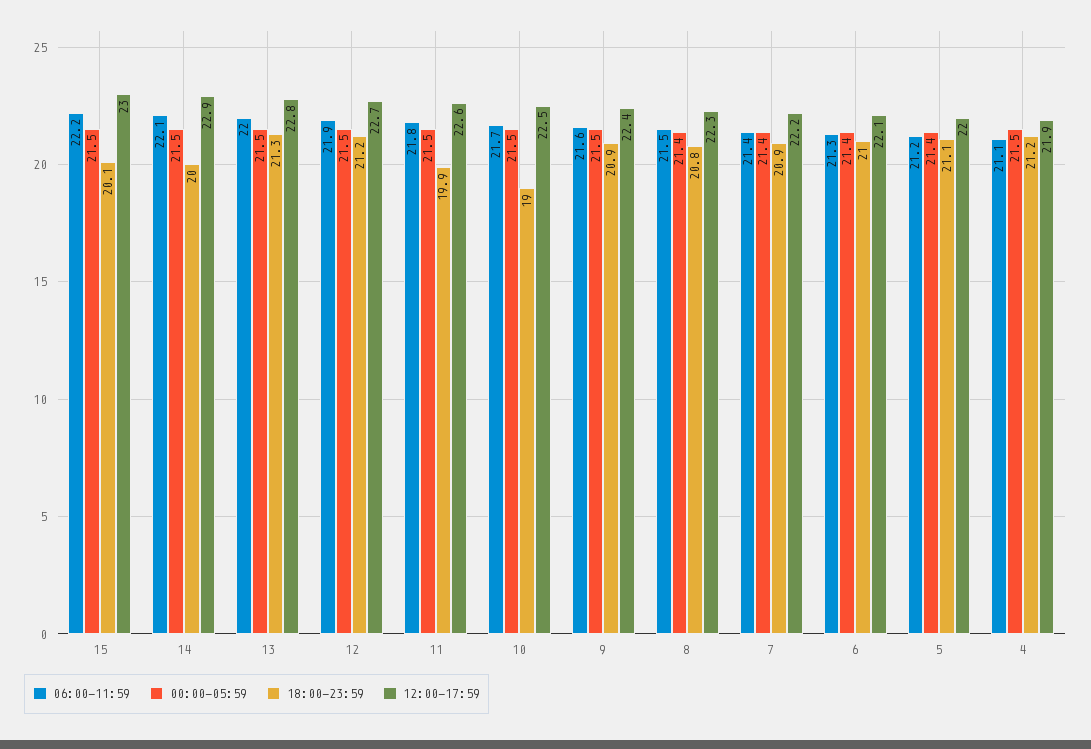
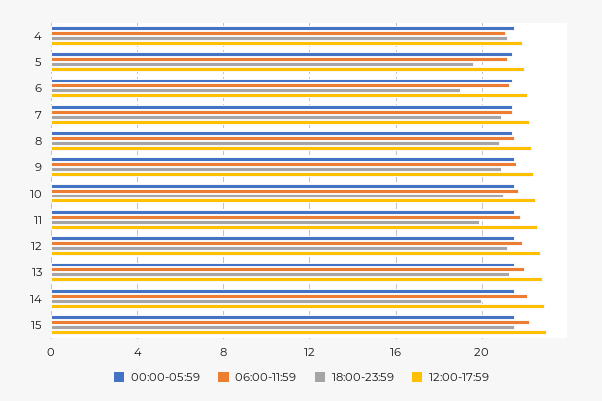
  {
    "06:00-11:59": {
      "15": 22.2,
      "14": 22.1,
      "13": 22,
      "12": 21.9,
      "11": 21.8,
      "10": 21.7,
      "9": 21.6,
      "8": 21.5,
      "7": 21.4,
      "6": 21.3,
      "5": 21.2,
      "4": 21.1
    },
    "00:00-05:59": {
      "15": 21.5,
      "14": 21.5,
      "13": 21.5,
      "12": 21.5,
      "11": 21.5,
      "10": 21.5,
      "9": 21.5,
      "8": 21.4,
      "7": 21.4,
      "6": 21.4,
      "5": 21.4,
      "4": 21.5
    },
    "18:00-23:59": {
-     "15": 20.1,
+     "15": 21.5,
      "14": 20,
      "13": 21.3,
      "12": 21.2,
      "11": 19.9,
-     "10": 19,
+     "10": 21,
      "9": 20.9,
      "8": 20.8,
      "7": 20.9,
-     "6": 21,
+     "6": 19,
-     "5": 21.1,
+     "5": 19.5,
      "4": 21.2
    },
    "12:00-17:59": {
      "15": 23,
      "14": 22.9,
      "13": 22.8,
      "12": 22.7,
      "11": 22.6,
      "10": 22.5,
      "9": 22.4,
      "8": 22.3,
      "7": 22.2,
      "6": 22.1,
      "5": 22,
      "4": 21.9
    }
  }

